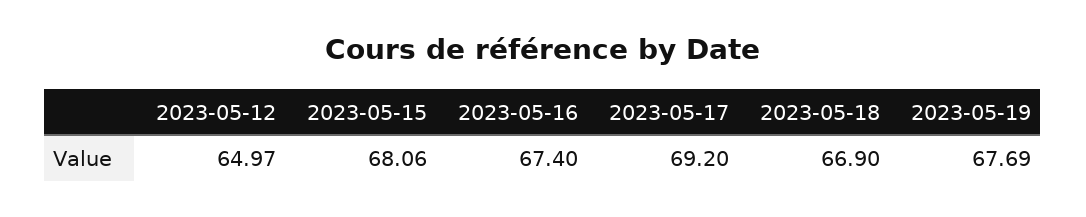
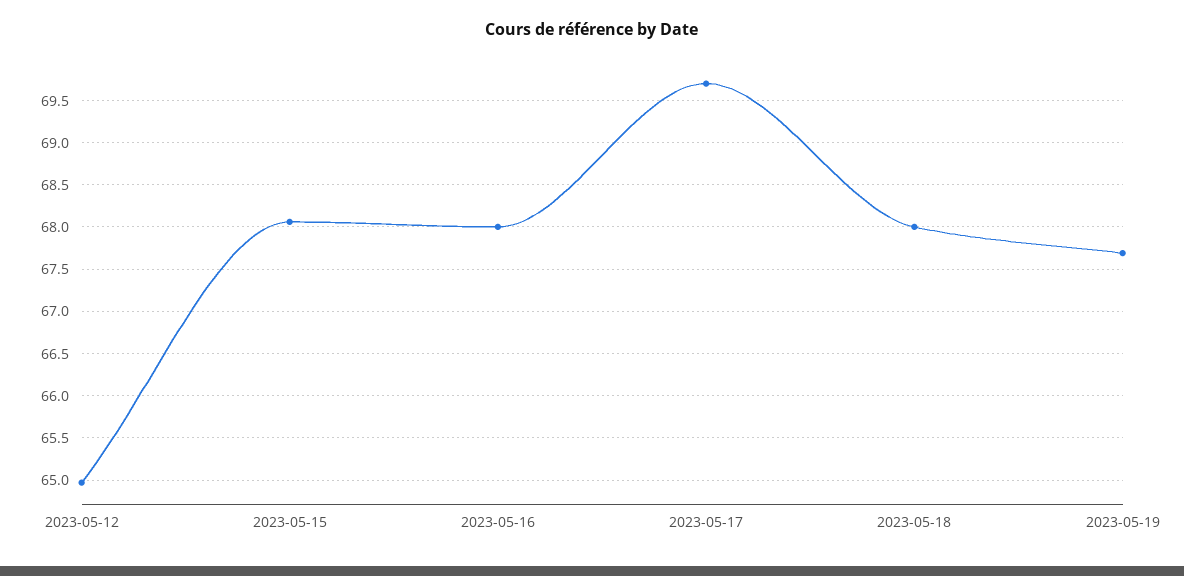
  {
    "2023-05-12": 64.97,
    "2023-05-15": 68.06,
-   "2023-05-16": 67.4,
+   "2023-05-16": 68,
-   "2023-05-17": 69.2,
+   "2023-05-17": 69.7,
-   "2023-05-18": 66.9,
+   "2023-05-18": 68,
    "2023-05-19": 67.69
  }

